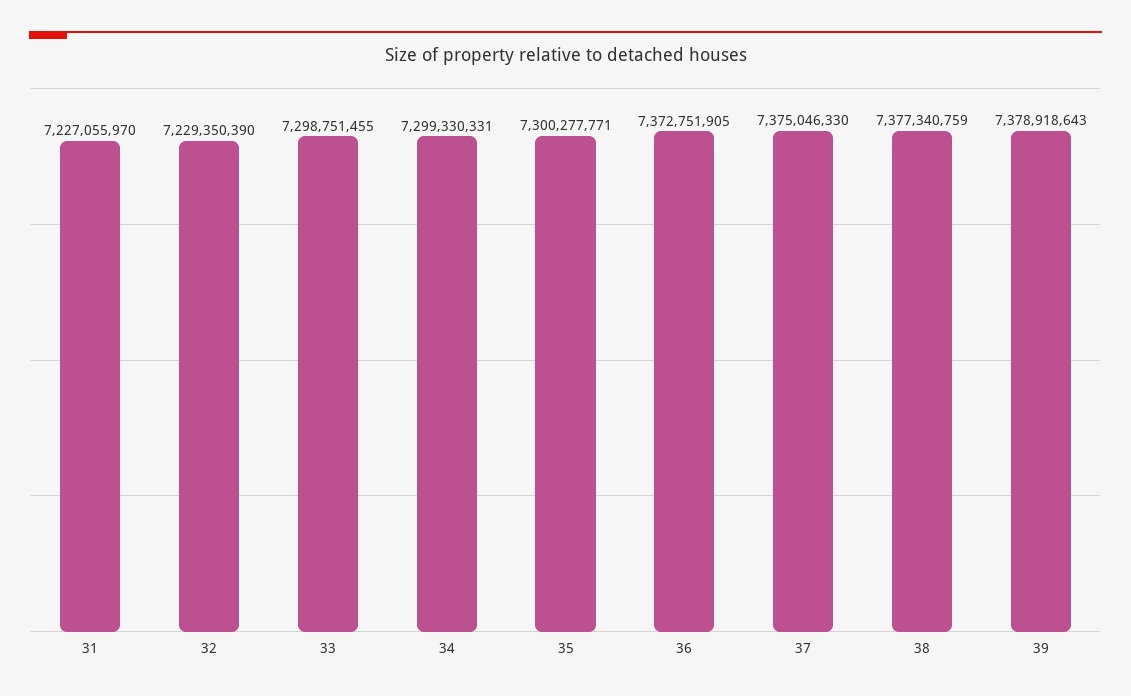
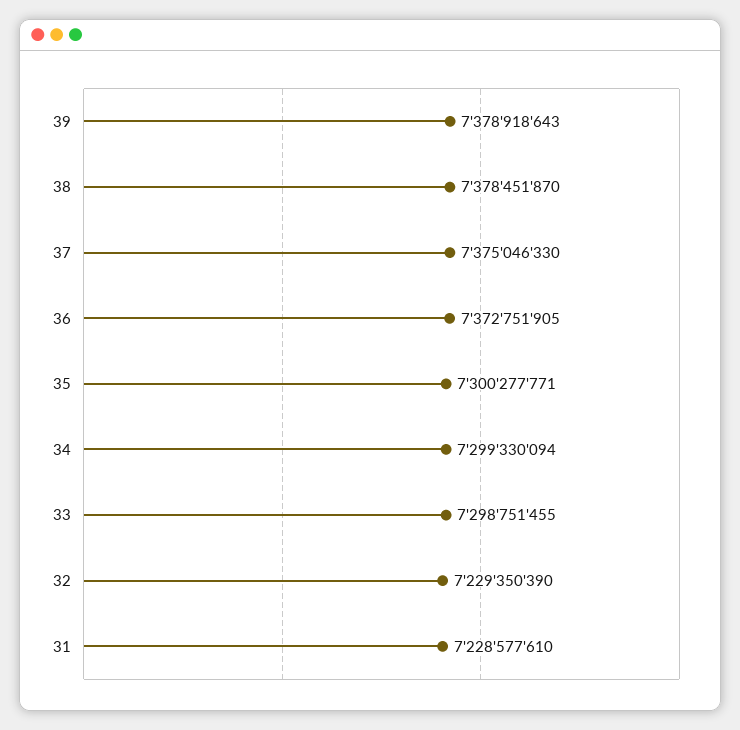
  {
-   "31": 7227055970,
+   "31": 7228577610,
    "32": 7229350390,
    "33": 7298751455,
-   "34": 7299330331,
+   "34": 7299330094,
    "35": 7300277771,
    "36": 7372751905,
    "37": 7375046330,
-   "38": 7377340759,
+   "38": 7378451870,
    "39": 7378918643
  }

